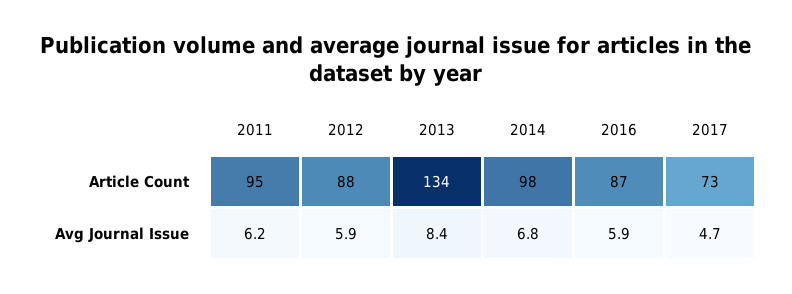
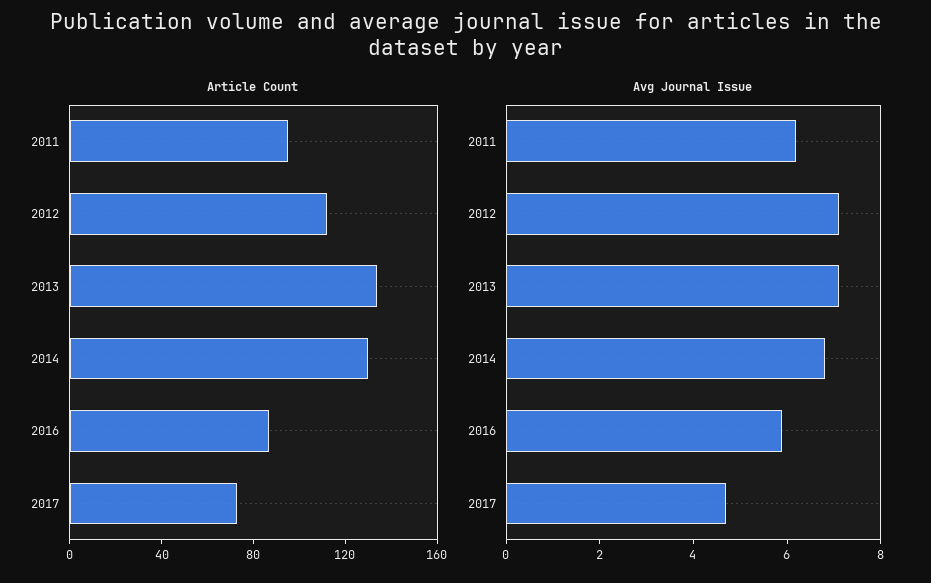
  {
    "Article Count": {
      "2011": 95,
-     "2012": 88,
+     "2012": 110,
      "2013": 134,
-     "2014": 98,
+     "2014": 130,
      "2016": 87,
      "2017": 73
    },
    "Avg Journal Issue": {
      "2011": 6.2,
-     "2012": 5.9,
+     "2012": 7,
-     "2013": 8.4,
+     "2013": 7,
      "2014": 6.8,
      "2016": 5.9,
      "2017": 4.7
    }
  }

